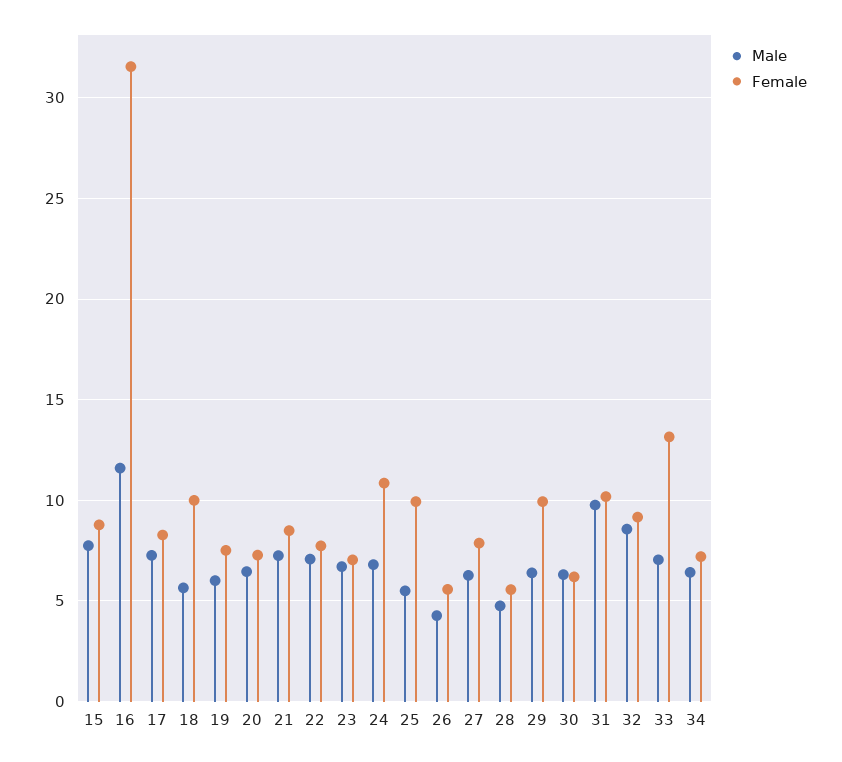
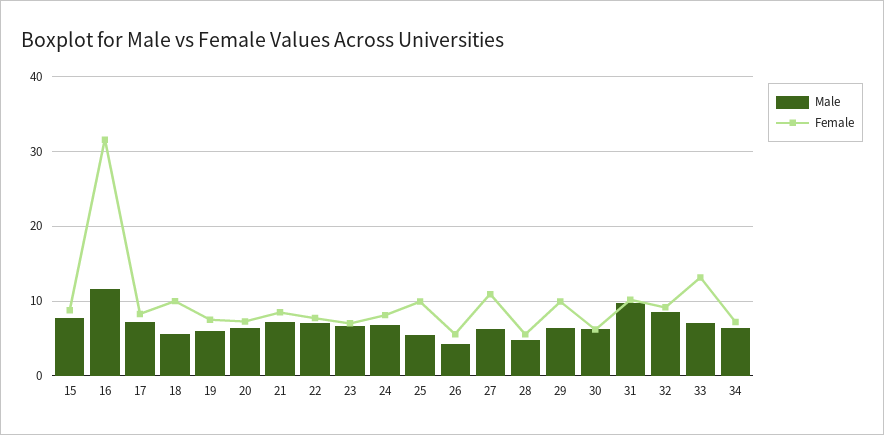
  {
    "Male": {
      "15": 8,
      "16": 11.5,
      "17": 7.5,
      "18": 5.5,
      "19": 6,
      "20": 6.5,
      "21": 7.5,
      "22": 7,
      "23": 6.5,
      "24": 7,
      "25": 5.5,
      "26": 4.5,
      "27": 6.5,
      "28": 5,
      "29": 6.5,
      "30": 6.5,
      "31": 10,
      "32": 8.5,
      "33": 7,
      "34": 6.5
    },
    "Female": {
      "15": 9,
      "16": 31.5,
      "17": 8.5,
      "18": 10,
      "19": 7.5,
      "20": 7.5,
      "21": 8.5,
      "22": 7.5,
      "23": 7,
-     "24": 11,
+     "24": 8,
      "25": 10,
      "26": 5.5,
-     "27": 8,
+     "27": 11,
      "28": 5.5,
      "29": 10,
      "30": 6,
      "31": 10,
      "32": 9,
      "33": 13,
      "34": 7
    }
  }

